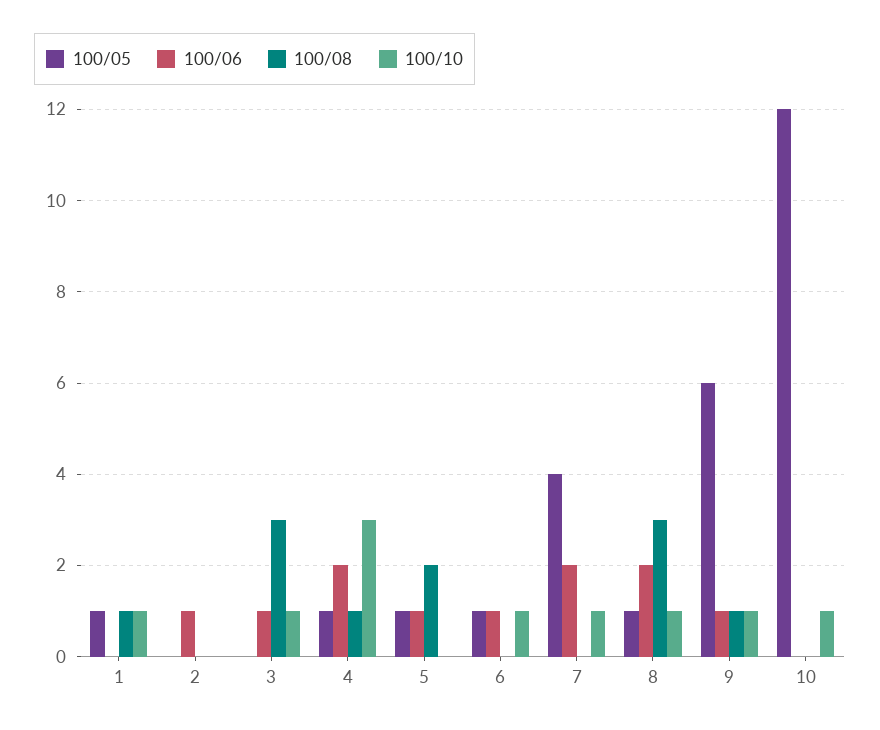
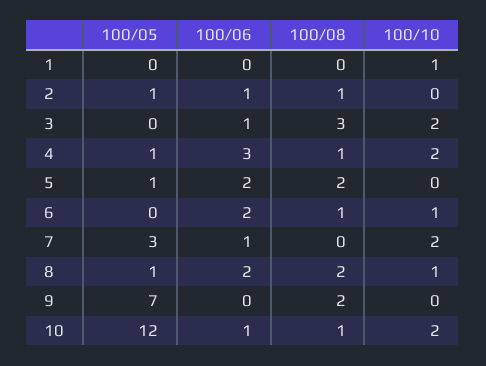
  {
    "100/05": {
-     "1": 1,
+     "1": 0,
-     "2": 0,
+     "2": 1,
      "3": 0,
      "4": 1,
      "5": 1,
-     "6": 1,
+     "6": 0,
-     "7": 4,
+     "7": 3,
      "8": 1,
-     "9": 6,
+     "9": 7,
      "10": 12
    },
    "100/06": {
      "1": 0,
      "2": 1,
      "3": 1,
-     "4": 2,
+     "4": 3,
-     "5": 1,
+     "5": 2,
-     "6": 1,
+     "6": 2,
-     "7": 2,
+     "7": 1,
      "8": 2,
-     "9": 1,
+     "9": 0,
-     "10": 0
+     "10": 1
    },
    "100/08": {
-     "1": 1,
+     "1": 0,
-     "2": 0,
+     "2": 1,
      "3": 3,
      "4": 1,
      "5": 2,
-     "6": 0,
+     "6": 1,
      "7": 0,
-     "8": 3,
+     "8": 2,
-     "9": 1,
+     "9": 2,
-     "10": 0
+     "10": 1
    },
    "100/10": {
      "1": 1,
      "2": 0,
-     "3": 1,
+     "3": 2,
-     "4": 3,
+     "4": 2,
      "5": 0,
      "6": 1,
-     "7": 1,
+     "7": 2,
      "8": 1,
-     "9": 1,
+     "9": 0,
-     "10": 1
+     "10": 2
    }
  }

